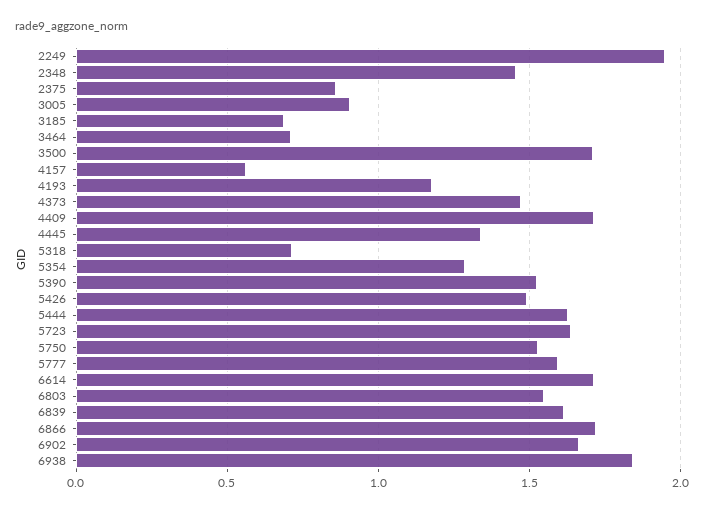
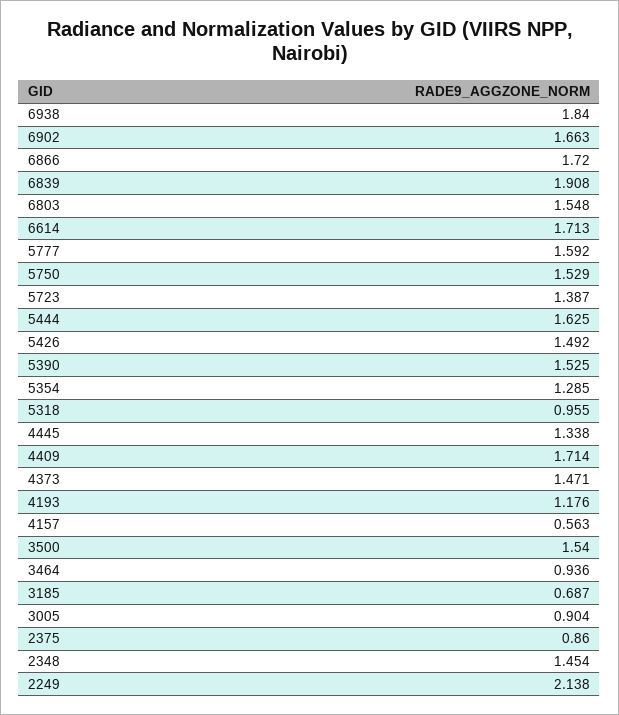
  {
-   "2249": 1.95,
+   "2249": 2.138,
    "2348": 1.454,
    "2375": 0.86,
    "3005": 0.904,
    "3185": 0.687,
-   "3464": 0.7,
+   "3464": 0.936,
-   "3500": 1.7,
+   "3500": 1.54,
    "4157": 0.563,
    "4193": 1.176,
    "4373": 1.471,
    "4409": 1.714,
    "4445": 1.338,
-   "5318": 0.7,
+   "5318": 0.955,
    "5354": 1.285,
    "5390": 1.525,
    "5426": 1.492,
    "5444": 1.625,
-   "5723": 1.65,
+   "5723": 1.387,
    "5750": 1.529,
    "5777": 1.592,
    "6614": 1.713,
    "6803": 1.548,
-   "6839": 1.6,
+   "6839": 1.908,
    "6866": 1.72,
    "6902": 1.663,
    "6938": 1.84
  }

